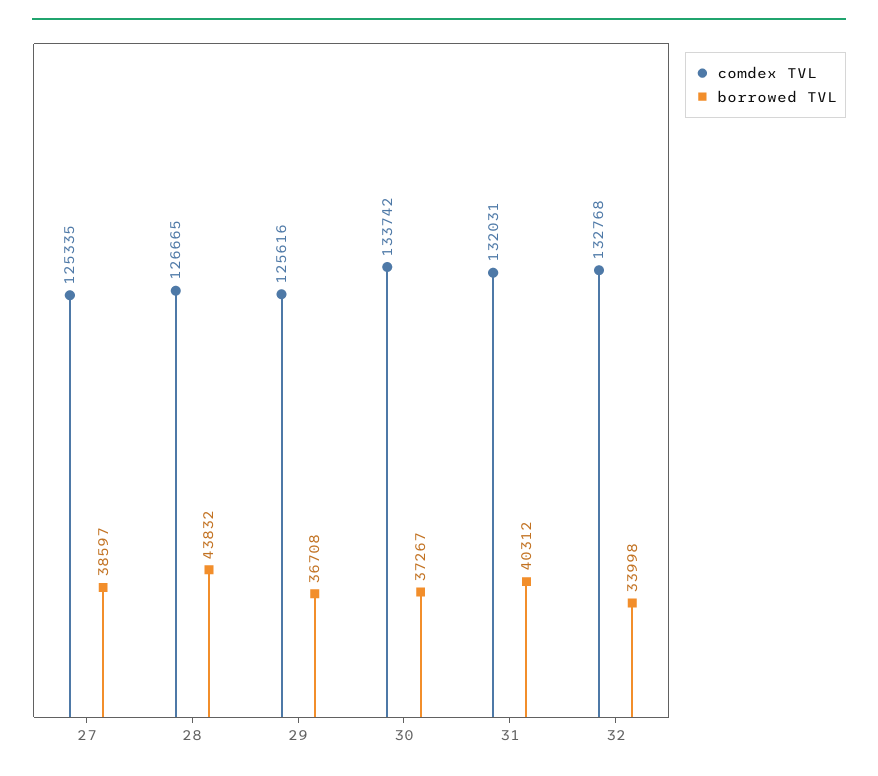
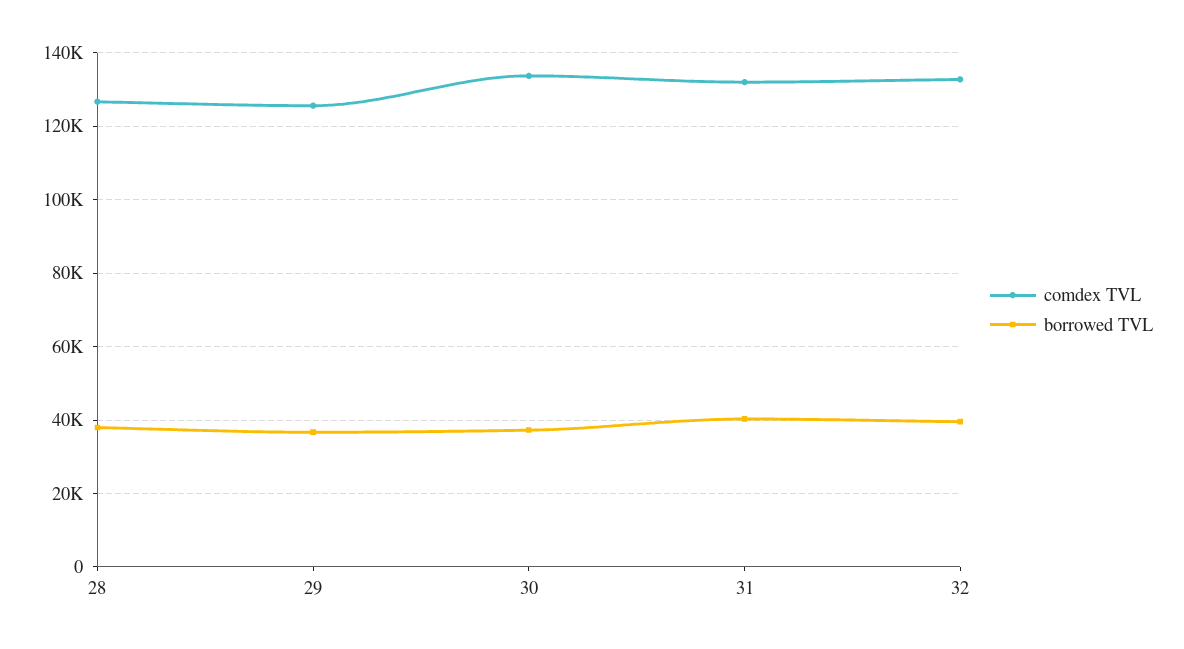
  {
    "comdex TVL": {
-     "27": 125335,
      "28": 126665,
      "29": 125616,
      "30": 133742,
      "31": 132031,
      "32": 132768
    },
    "borrowed TVL": {
-     "27": 38597,
-     "28": 43832,
+     "28": 38000,
      "29": 36708,
      "30": 37267,
      "31": 40312,
-     "32": 33998
+     "32": 40000
    }
  }

